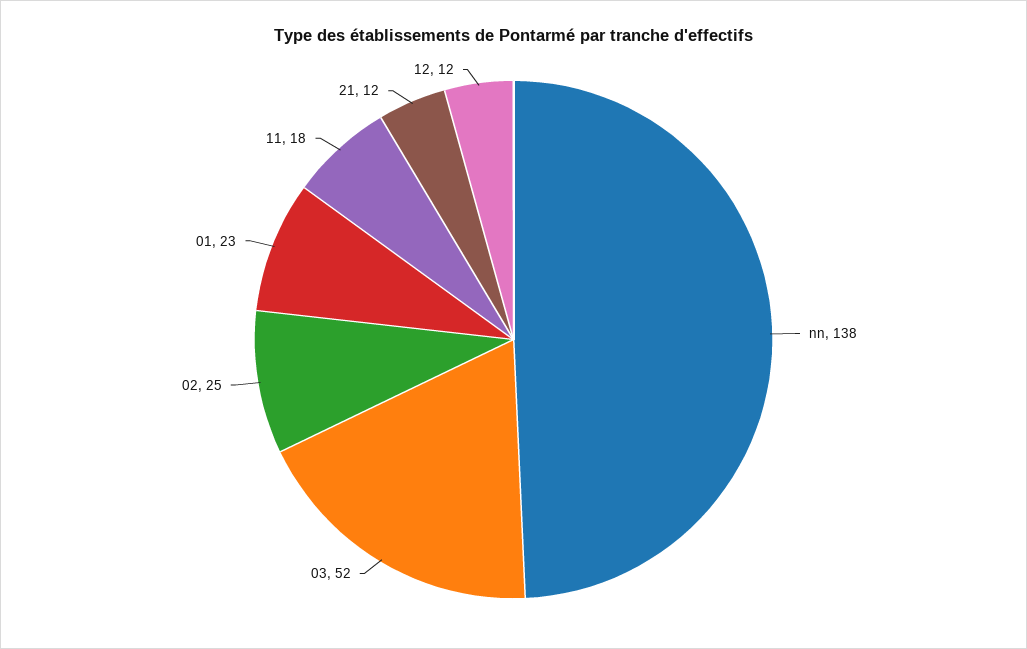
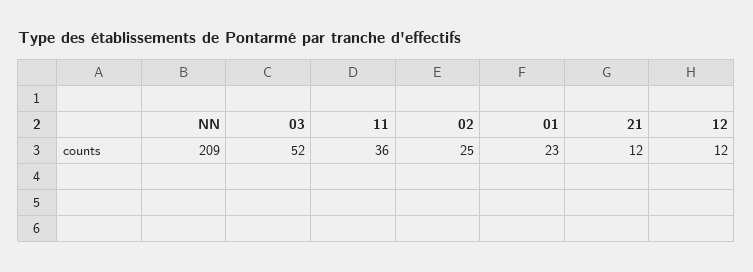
  {
-   "nn": 138,
+   "nn": 209,
    "03": 52,
    "02": 25,
    "01": 23,
-   "11": 18,
+   "11": 36,
    "21": 12,
    "12": 12
  }

